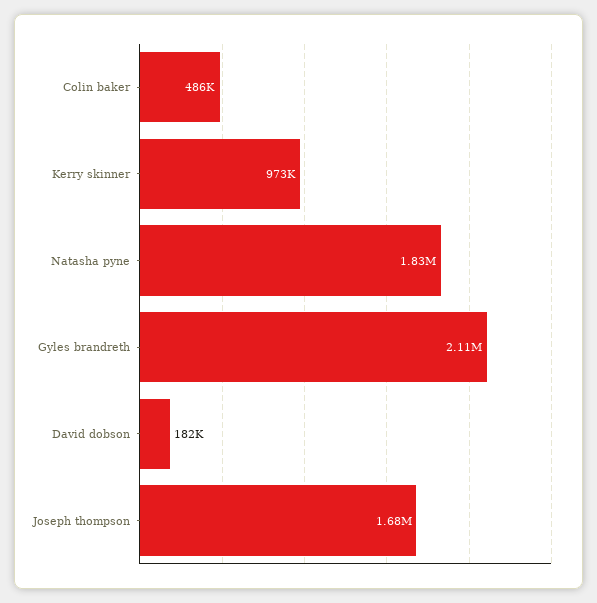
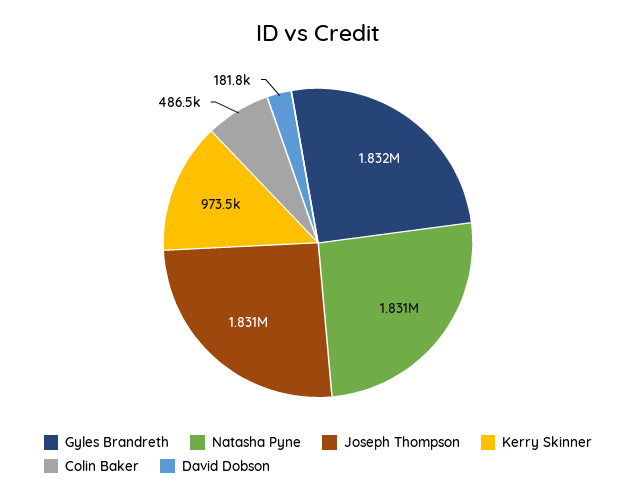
  {
    "Colin baker": 486500,
    "Kerry skinner": 973500,
    "Natasha pyne": 1831000,
-   "Gyles brandreth": 2110000,
+   "Gyles brandreth": 1832000,
    "David dobson": 181800,
-   "Joseph thompson": 1680000
+   "Joseph thompson": 1831000
  }

